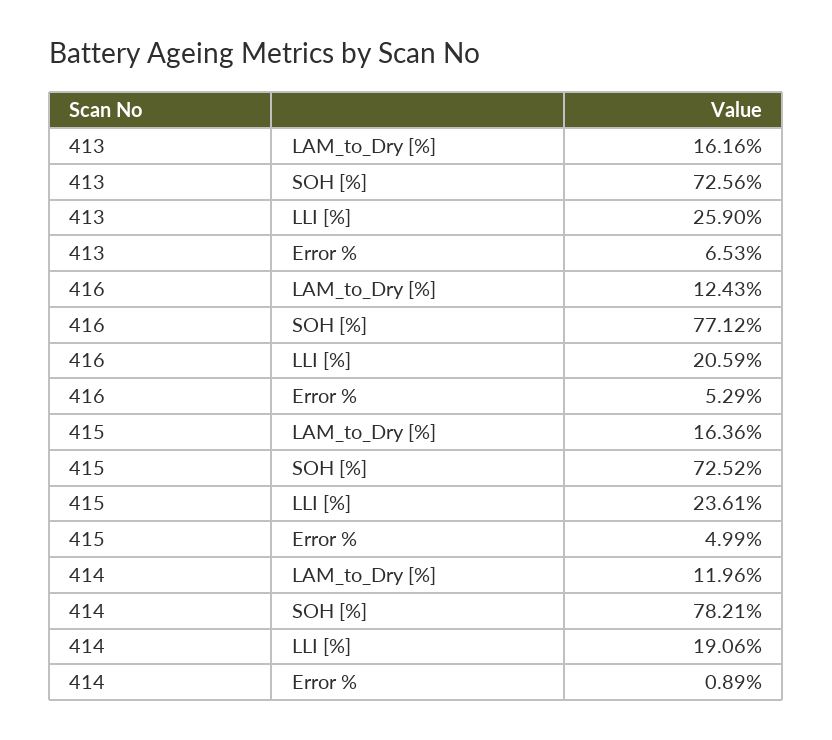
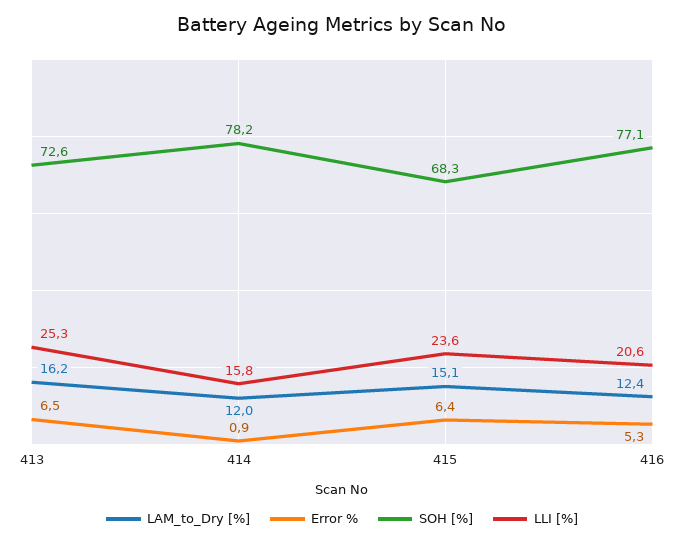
  {
    "LAM_to_Dry [%]": {
      "413": 16.16,
      "416": 12.43,
-     "415": 16.36,
+     "415": 15.1,
      "414": 11.96
    },
    "SOH [%]": {
      "413": 72.56,
      "416": 77.12,
-     "415": 72.52,
+     "415": 68.3,
      "414": 78.21
    },
    "LLI [%]": {
-     "413": 25.9,
+     "413": 25.3,
      "416": 20.59,
      "415": 23.61,
-     "414": 19.06
+     "414": 15.8
    },
    "Error %": {
      "413": 6.53,
      "416": 5.29,
-     "415": 4.99,
+     "415": 6.4,
      "414": 0.89
    }
  }

